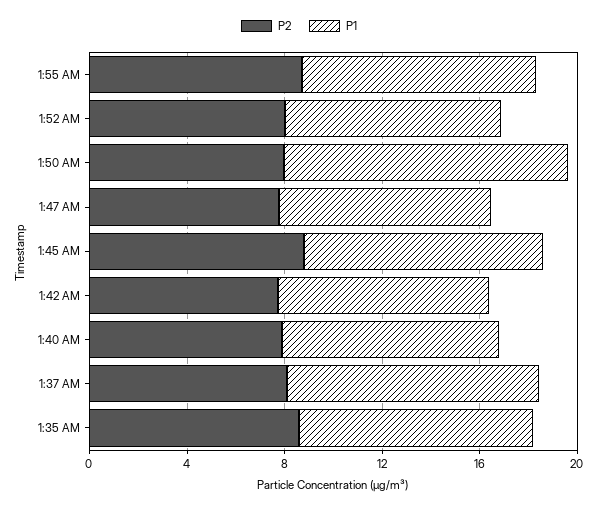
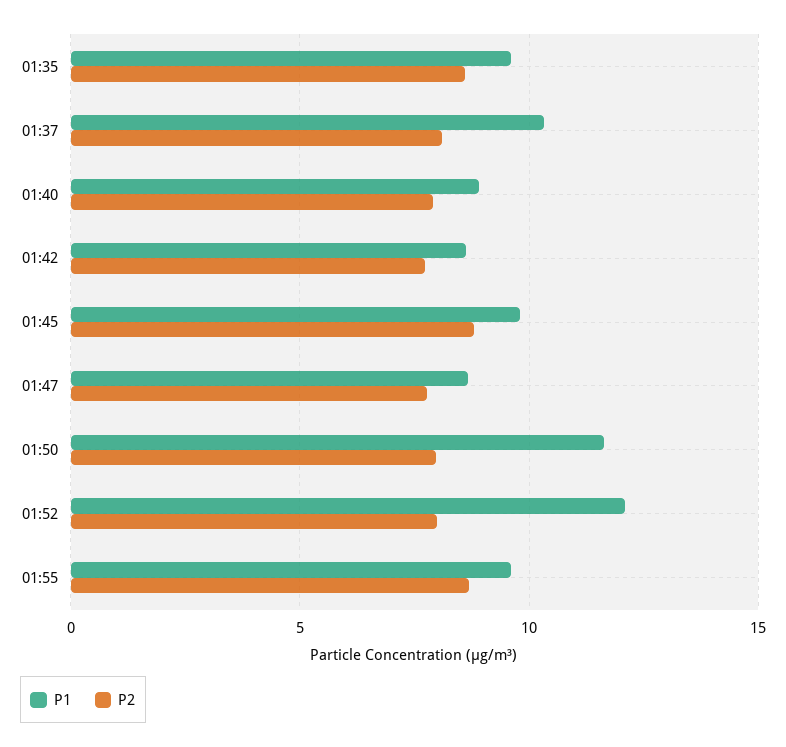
  {
    "P2": {
      "1:55 AM": 8.5,
      "1:52 AM": 8,
      "1:50 AM": 8,
      "1:47 AM": 8,
      "1:45 AM": 9,
      "1:42 AM": 7.5,
      "1:40 AM": 8,
      "1:37 AM": 8,
      "1:35 AM": 8.5
    },
    "P1": {
      "1:55 AM": 9.5,
-     "1:52 AM": 9,
+     "1:52 AM": 12,
      "1:50 AM": 11.5,
      "1:47 AM": 8.5,
      "1:45 AM": 10,
      "1:42 AM": 8.5,
      "1:40 AM": 9,
      "1:37 AM": 10.5,
      "1:35 AM": 9.5
    }
  }

